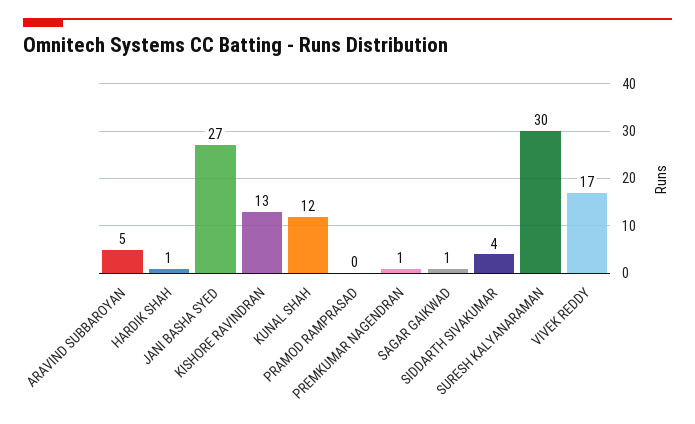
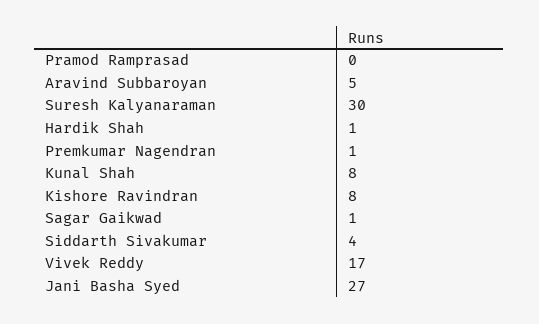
  {
    "ARAVIND SUBBAROYAN": 5,
    "HARDIK SHAH": 1,
    "JANI BASHA SYED": 27,
-   "KISHORE RAVINDRAN": 13,
+   "KISHORE RAVINDRAN": 8,
-   "KUNAL SHAH": 12,
+   "KUNAL SHAH": 8,
    "PRAMOD RAMPRASAD": 0,
    "PREMKUMAR NAGENDRAN": 1,
    "SAGAR GAIKWAD": 1,
    "SIDDARTH SIVAKUMAR": 4,
    "SURESH KALYANARAMAN": 30,
    "VIVEK REDDY": 17
  }

